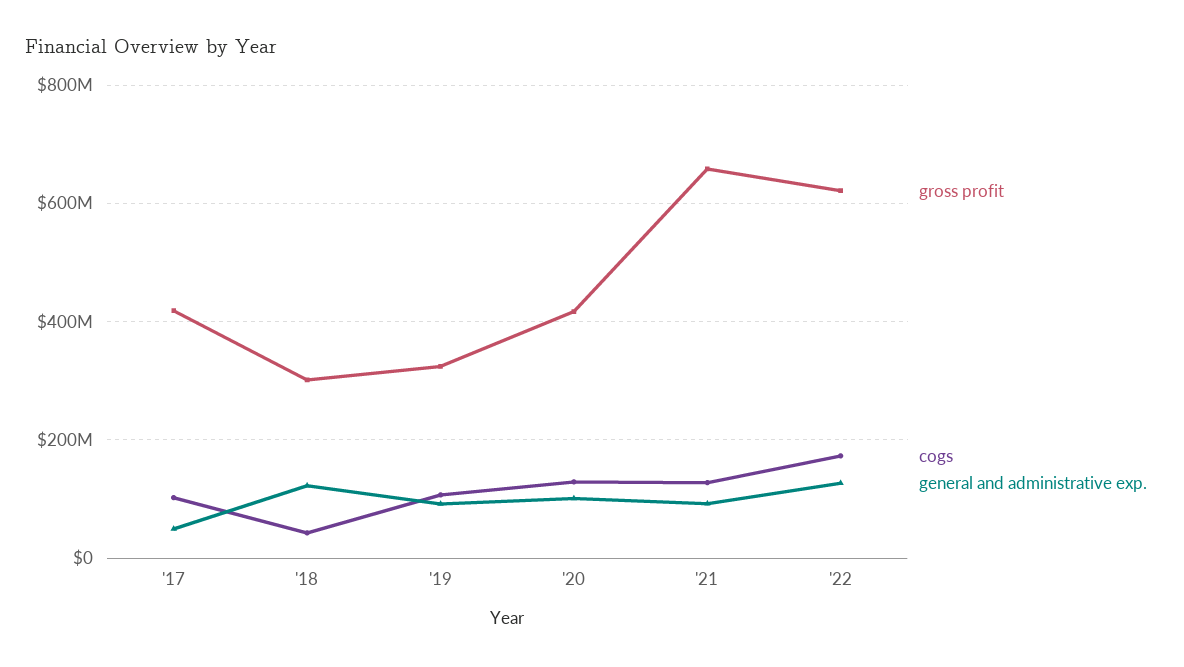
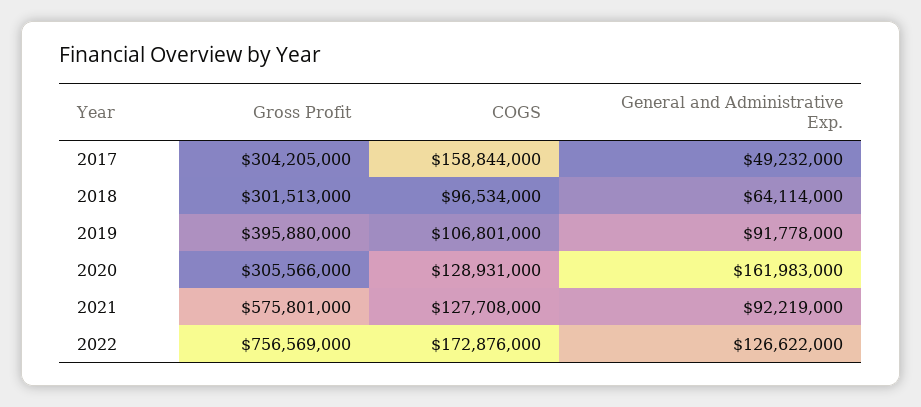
  {
    "gross profit": {
-     "'17": 420000000,
+     "'17": 304205000,
      "'18": 301513000,
-     "'19": 320000000,
+     "'19": 395880000,
-     "'20": 420000000,
+     "'20": 305566000,
-     "'21": 660000000,
+     "'21": 575801000,
-     "'22": 620000000
+     "'22": 756569000
    },
    "cogs": {
-     "'17": 100000000,
+     "'17": 158844000,
-     "'18": 40000000,
+     "'18": 96534000,
      "'19": 106801000,
      "'20": 128931000,
      "'21": 127708000,
      "'22": 172876000
    },
    "general and administrative exp.": {
      "'17": 49232000,
-     "'18": 120000000,
+     "'18": 64114000,
      "'19": 91778000,
-     "'20": 100000000,
+     "'20": 161983000,
      "'21": 92219000,
      "'22": 126622000
    }
  }

